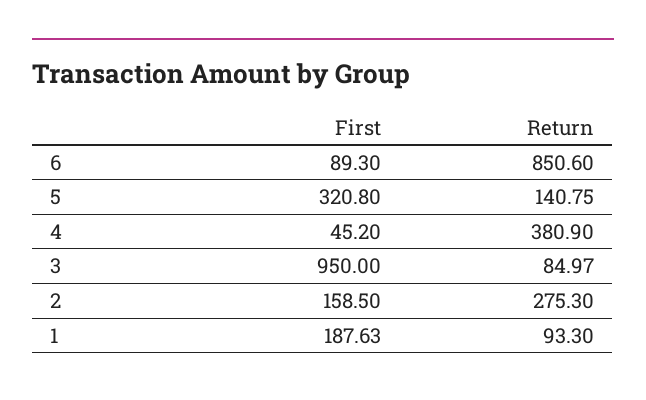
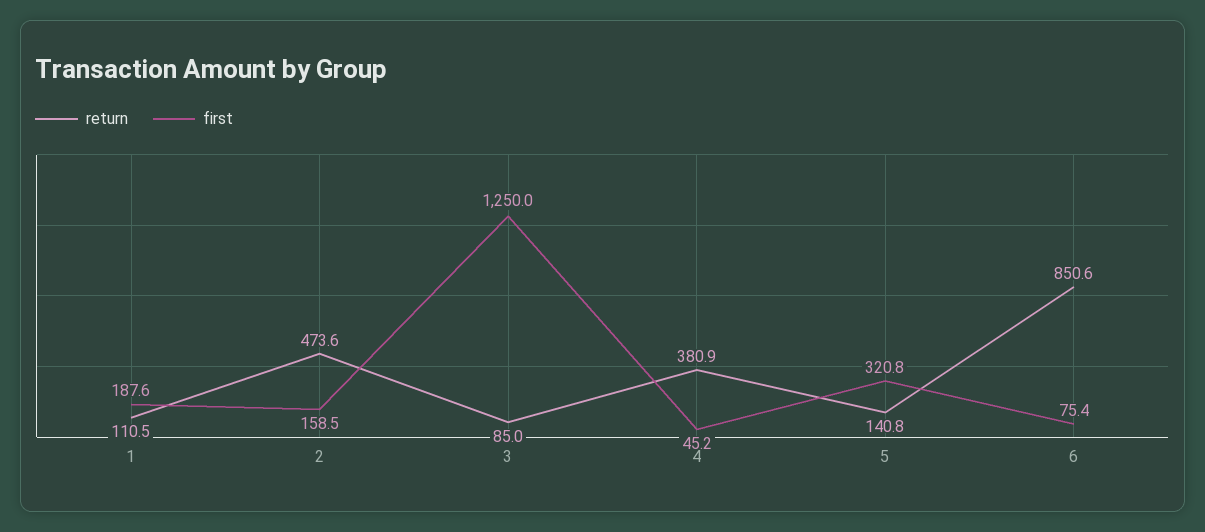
  {
    "First": {
-     "6": 89.3,
+     "6": 75.4,
      "5": 320.8,
      "4": 45.2,
-     "3": 950,
+     "3": 1250,
      "2": 158.5,
      "1": 187.63
    },
    "Return": {
      "6": 850.6,
      "5": 140.75,
      "4": 380.9,
      "3": 84.97,
-     "2": 275.3,
+     "2": 473.6,
-     "1": 93.3
+     "1": 110.5
    }
  }

